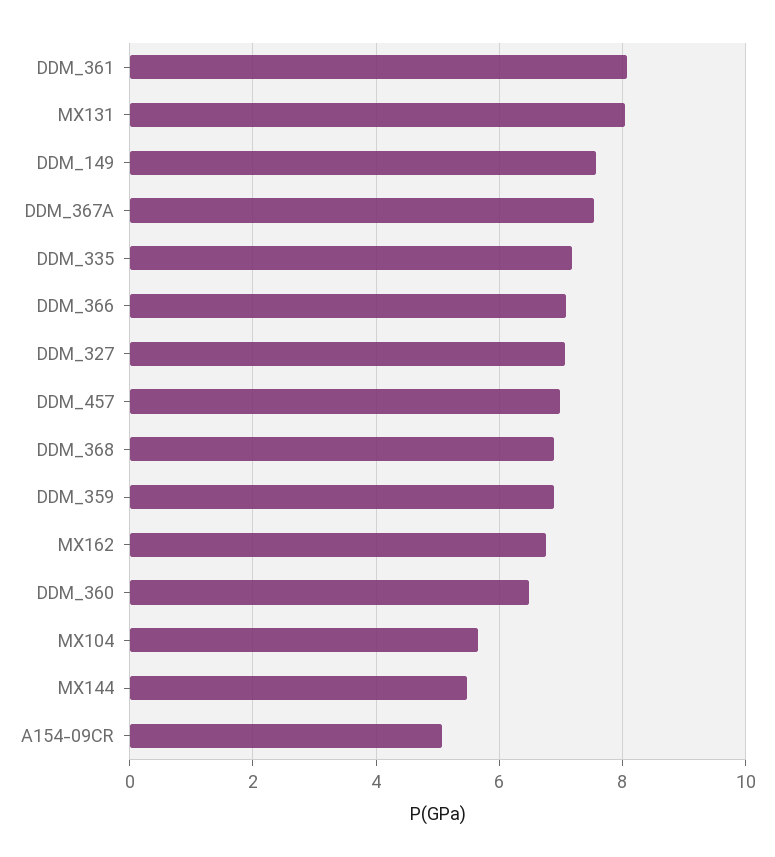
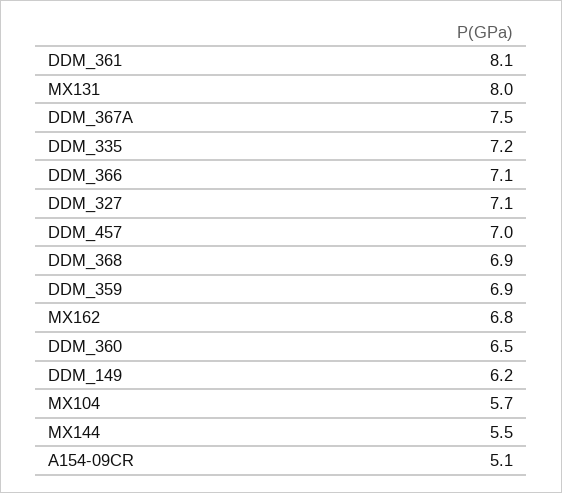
  {
    "DDM_361": 8.1,
    "MX131": 8,
-   "DDM_149": 7.6,
+   "DDM_149": 6.2,
    "DDM_367A": 7.5,
    "DDM_335": 7.2,
    "DDM_366": 7.1,
    "DDM_327": 7.1,
    "DDM_457": 7,
    "DDM_368": 6.9,
    "DDM_359": 6.9,
    "MX162": 6.8,
    "DDM_360": 6.5,
    "MX104": 5.7,
    "MX144": 5.5,
    "A154-09CR": 5.1
  }

